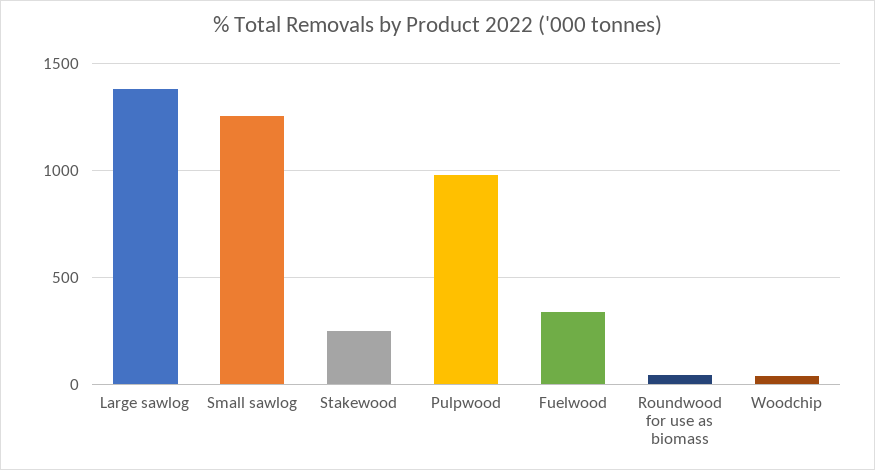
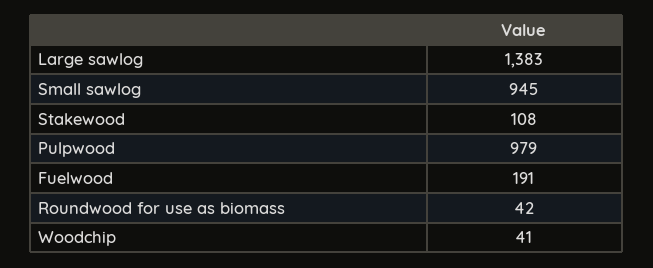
  {
    "Large sawlog": 1383,
-   "Small sawlog": 1250,
+   "Small sawlog": 945,
-   "Stakewood": 250,
+   "Stakewood": 108,
    "Pulpwood": 979,
-   "Fuelwood": 350,
+   "Fuelwood": 191,
    "Roundwood for use as biomass": 42,
    "Woodchip": 41
  }

